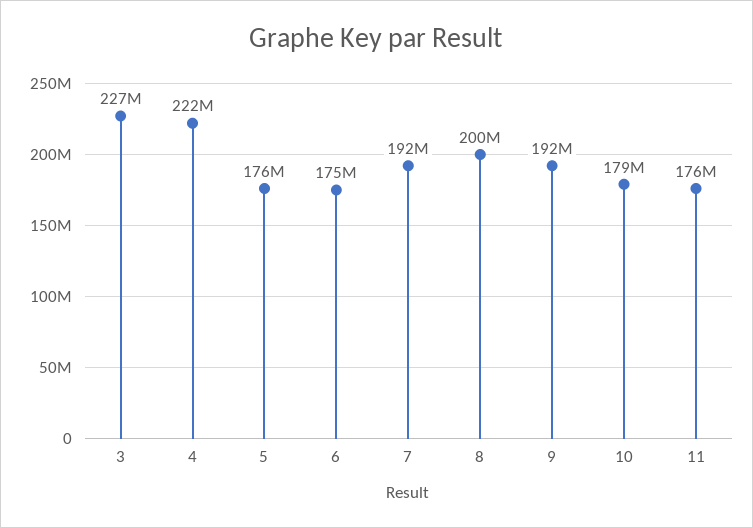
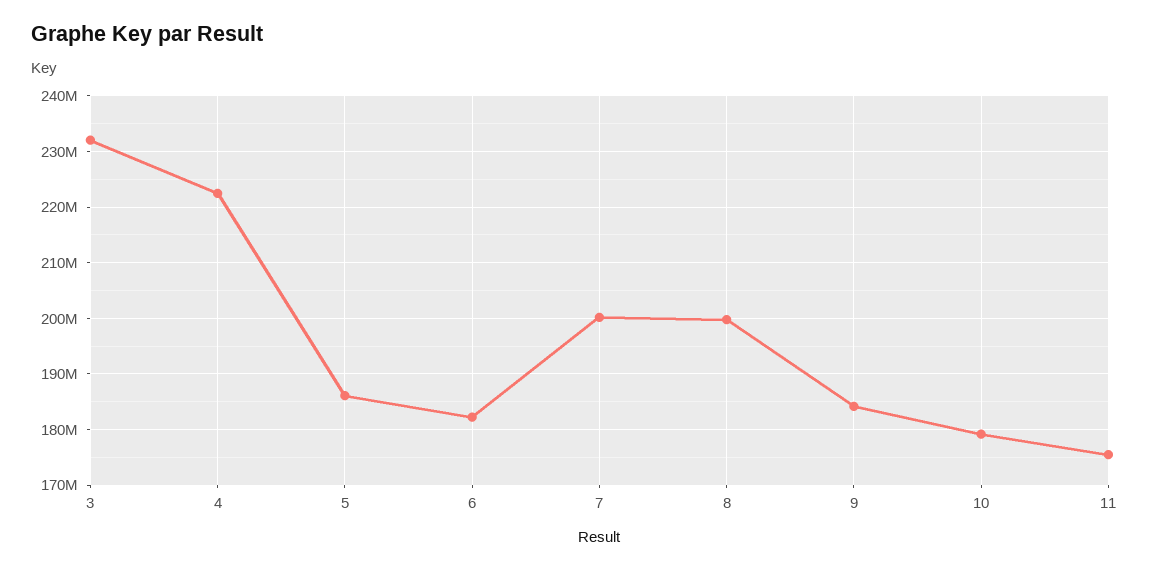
  {
-   "3": 227000000,
+   "3": 232000000,
    "4": 222000000,
-   "5": 176000000,
+   "5": 186000000,
-   "6": 175000000,
+   "6": 182000000,
-   "7": 192000000,
+   "7": 200000000,
    "8": 200000000,
-   "9": 192000000,
+   "9": 184000000,
    "10": 179000000,
    "11": 176000000
  }

